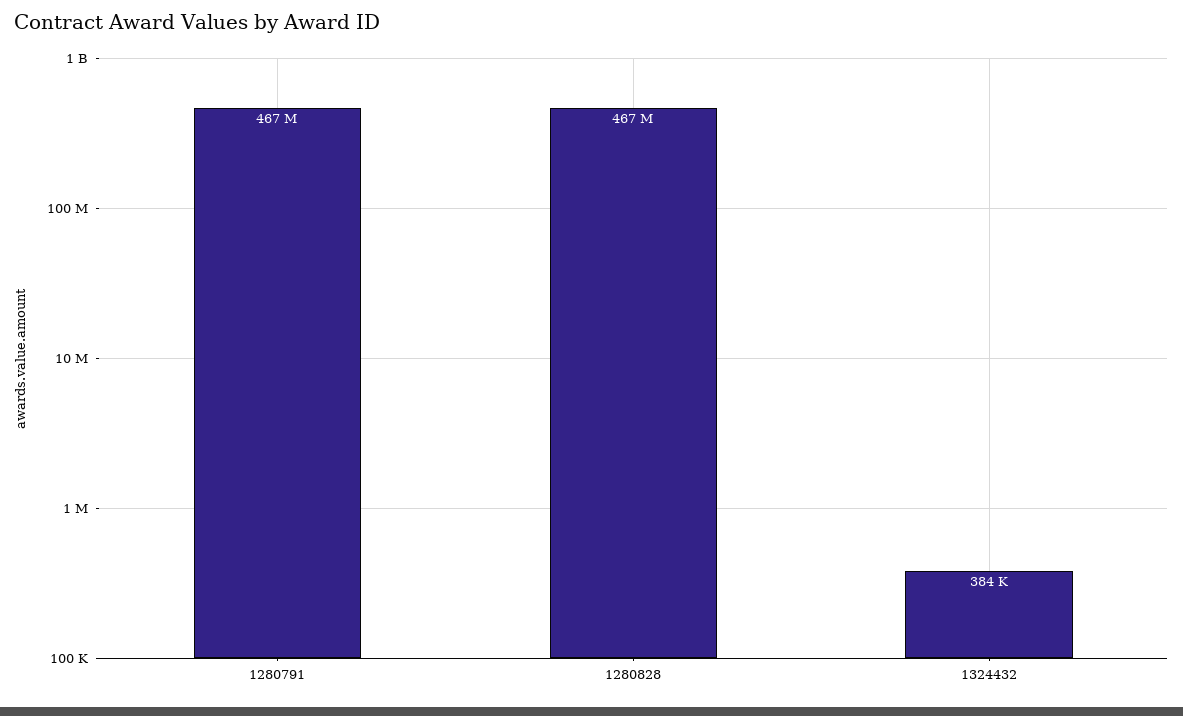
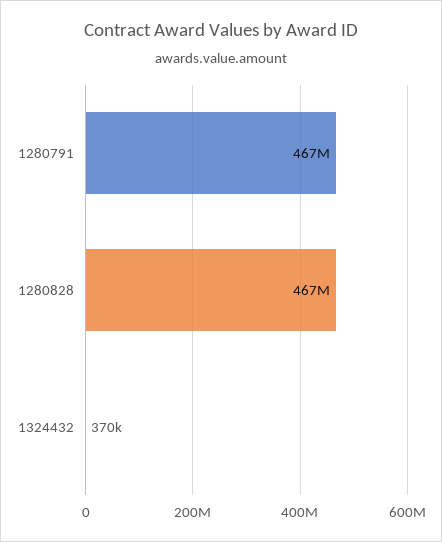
  {
    "1280791": 467000000,
    "1280828": 467000000,
-   "1324432": 384000
+   "1324432": 370000
  }

